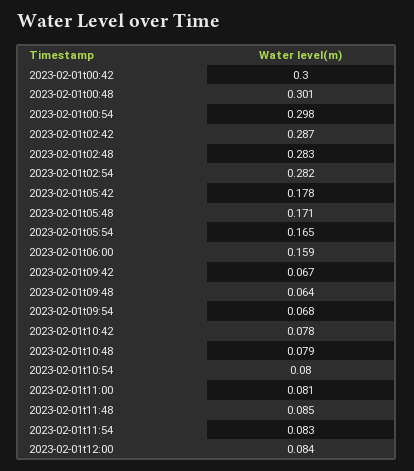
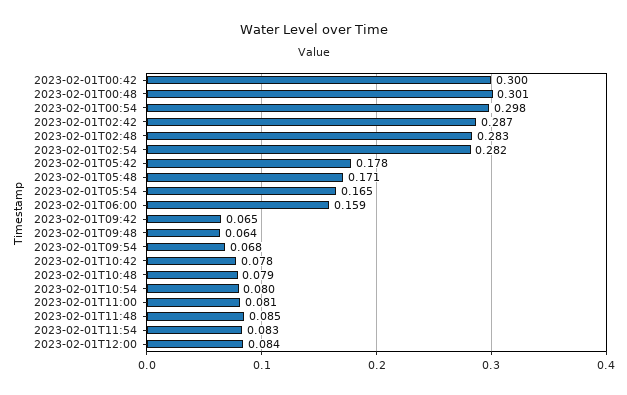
  {
    "2023-02-01t00:42": 0.3,
    "2023-02-01t00:48": 0.301,
    "2023-02-01t00:54": 0.298,
    "2023-02-01t02:42": 0.287,
    "2023-02-01t02:48": 0.283,
    "2023-02-01t02:54": 0.282,
    "2023-02-01t05:42": 0.178,
    "2023-02-01t05:48": 0.171,
    "2023-02-01t05:54": 0.165,
    "2023-02-01t06:00": 0.159,
-   "2023-02-01t09:42": 0.067,
+   "2023-02-01t09:42": 0.065,
    "2023-02-01t09:48": 0.064,
    "2023-02-01t09:54": 0.068,
    "2023-02-01t10:42": 0.078,
    "2023-02-01t10:48": 0.079,
    "2023-02-01t10:54": 0.08,
    "2023-02-01t11:00": 0.081,
    "2023-02-01t11:48": 0.085,
    "2023-02-01t11:54": 0.083,
    "2023-02-01t12:00": 0.084
  }

